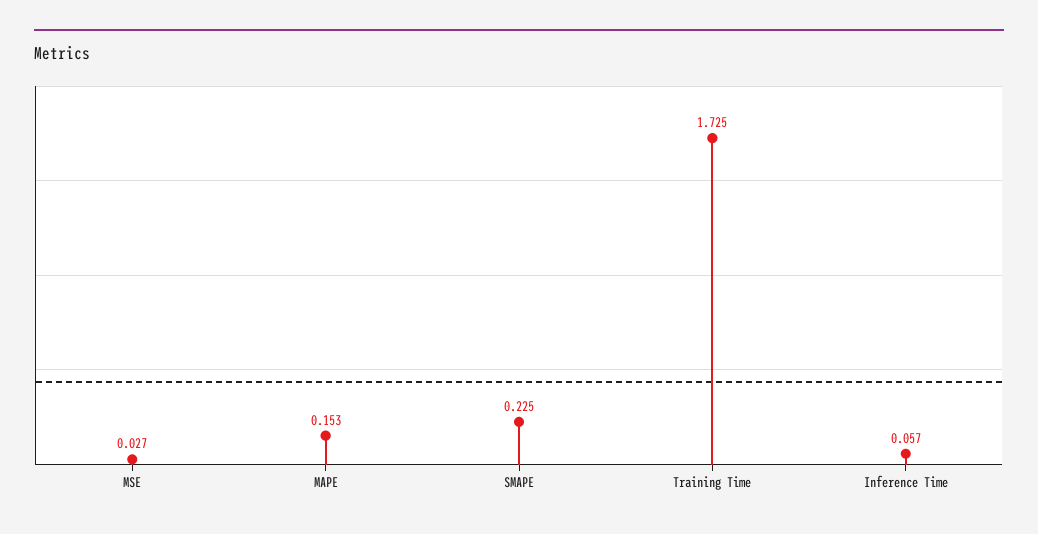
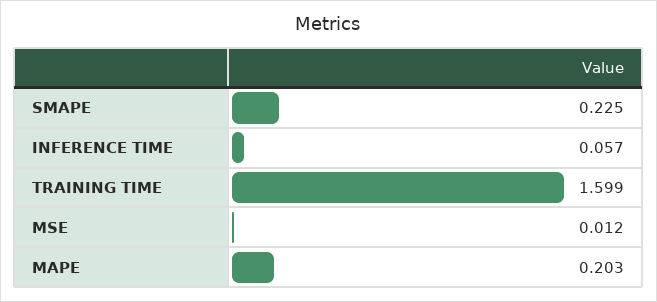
  {
-   "MSE": 0.027,
+   "MSE": 0.012,
-   "MAPE": 0.153,
+   "MAPE": 0.203,
    "SMAPE": 0.225,
-   "Training Time": 1.725,
+   "Training Time": 1.599,
    "Inference Time": 0.057
  }

